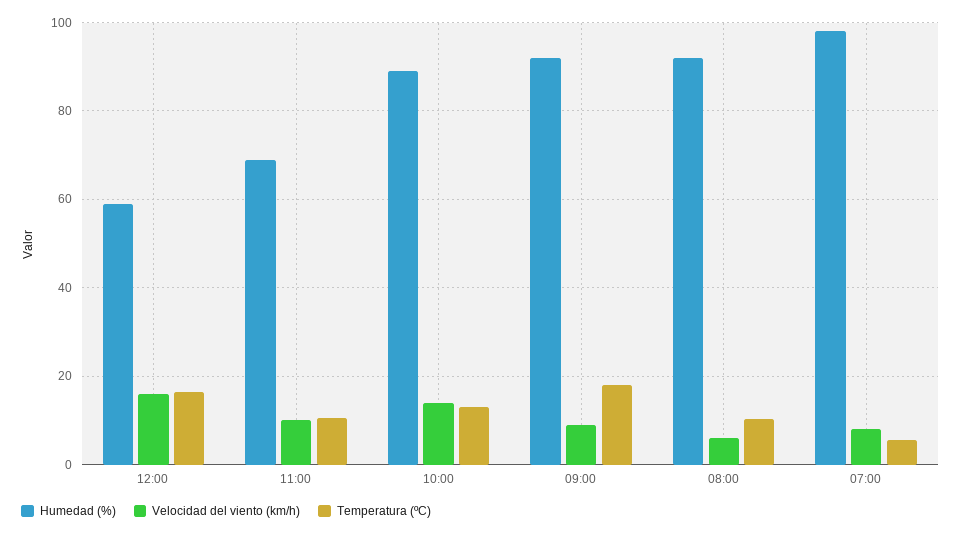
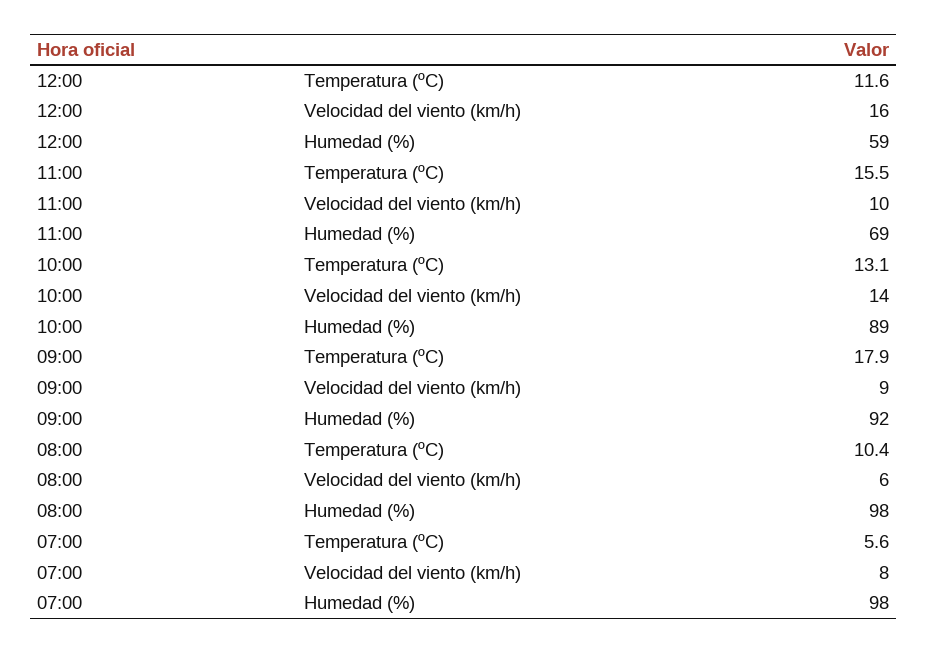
  {
    "Humedad (%)": {
      "12:00": 59,
      "11:00": 69,
      "10:00": 89,
      "09:00": 92,
-     "08:00": 92,
+     "08:00": 98,
      "07:00": 98
    },
    "Velocidad del viento (km/h)": {
      "12:00": 16,
      "11:00": 10,
      "10:00": 14,
      "09:00": 9,
      "08:00": 6,
      "07:00": 8
    },
    "Temperatura (ºC)": {
-     "12:00": 16,
+     "12:00": 11.6,
-     "11:00": 10,
+     "11:00": 15.5,
      "10:00": 13.1,
      "09:00": 17.9,
      "08:00": 10.4,
      "07:00": 5.6
    }
  }

